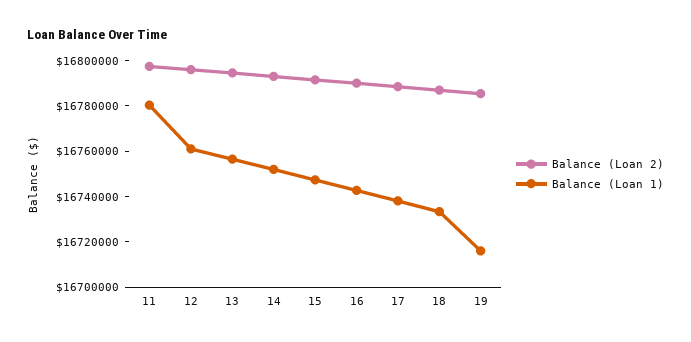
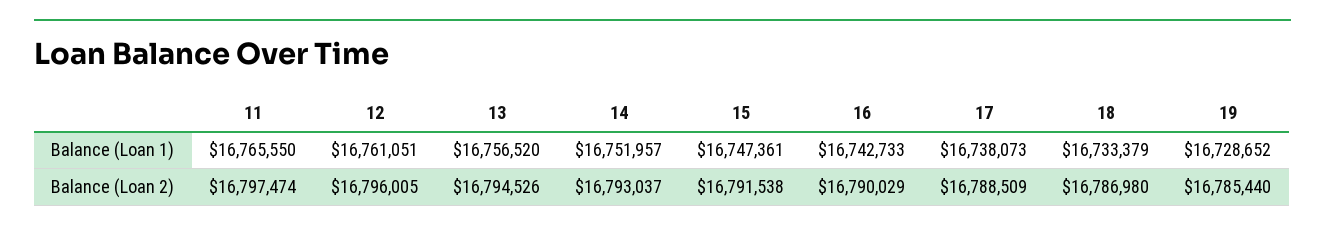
  {
    "Balance (Loan 2)": {
      "11": 16797474,
      "12": 16796005,
      "13": 16794526,
      "14": 16793037,
      "15": 16791538,
      "16": 16790029,
      "17": 16788509,
      "18": 16786980,
      "19": 16785440
    },
    "Balance (Loan 1)": {
-     "11": 16780000,
+     "11": 16765550,
      "12": 16761051,
      "13": 16756520,
      "14": 16751957,
      "15": 16747361,
      "16": 16742733,
      "17": 16738073,
      "18": 16733379,
-     "19": 16715000
+     "19": 16728652
    }
  }

